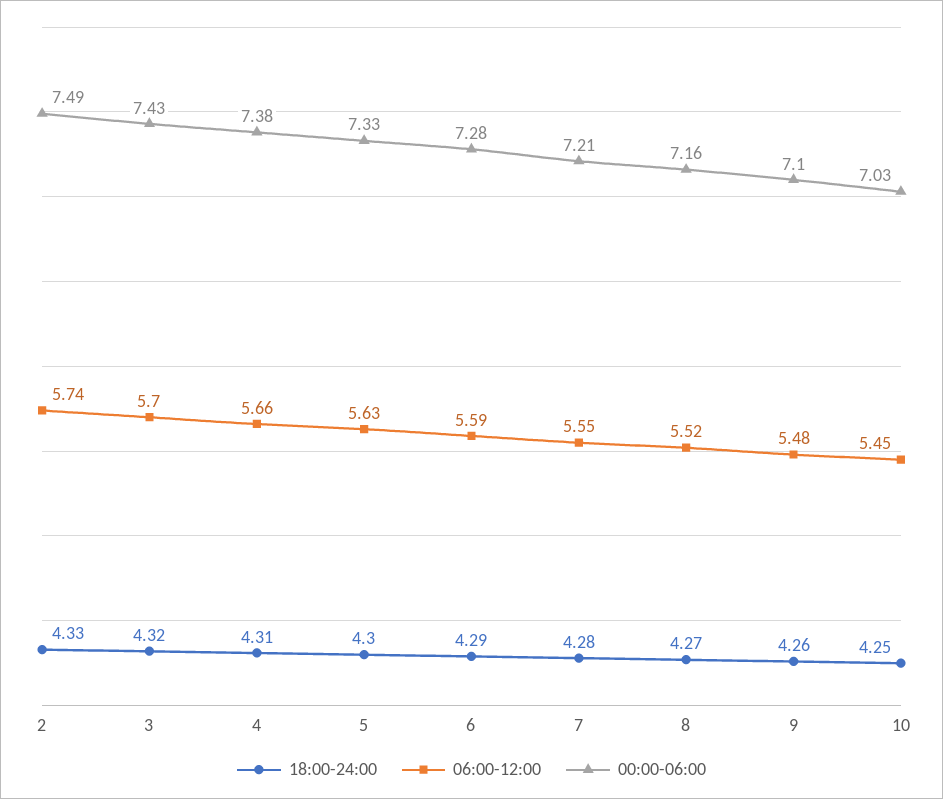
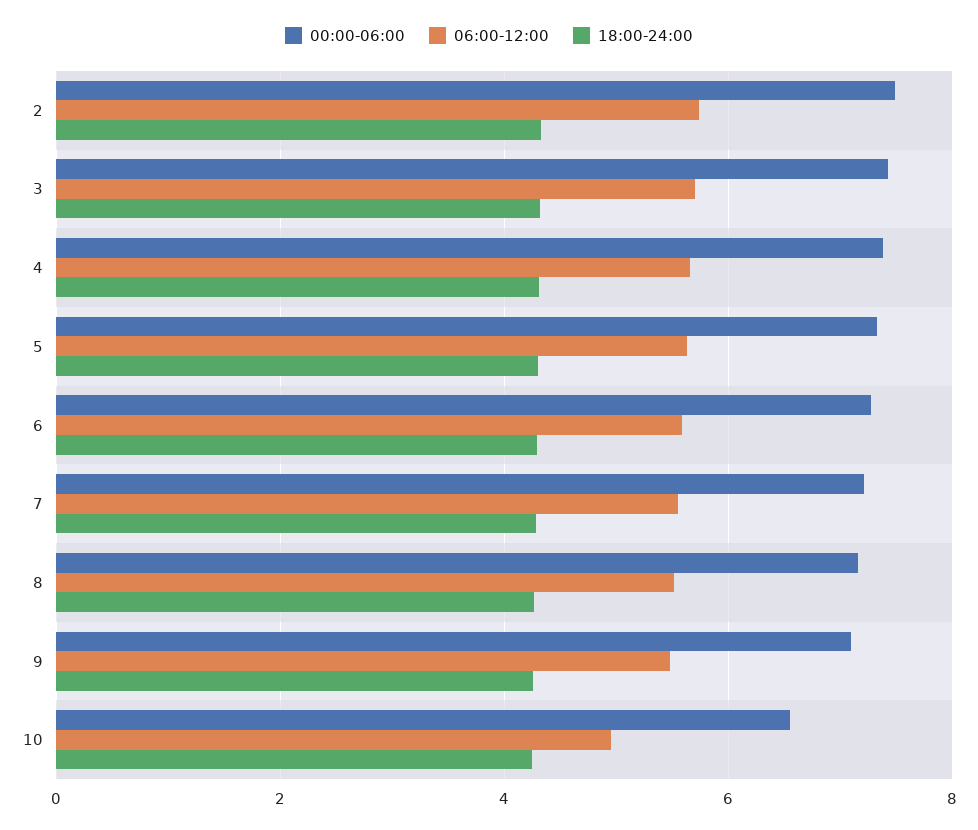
  {
    "18:00-24:00": {
      "2": 4.33,
      "3": 4.32,
      "4": 4.31,
      "5": 4.3,
      "6": 4.29,
      "7": 4.28,
      "8": 4.27,
      "9": 4.26,
      "10": 4.25
    },
    "06:00-12:00": {
      "2": 5.74,
      "3": 5.7,
      "4": 5.66,
      "5": 5.63,
      "6": 5.59,
      "7": 5.55,
      "8": 5.52,
      "9": 5.48,
-     "10": 5.45
+     "10": 5
    },
    "00:00-06:00": {
      "2": 7.49,
      "3": 7.43,
      "4": 7.38,
      "5": 7.33,
      "6": 7.28,
      "7": 7.21,
      "8": 7.16,
      "9": 7.1,
-     "10": 7.03
+     "10": 6.6
    }
  }

